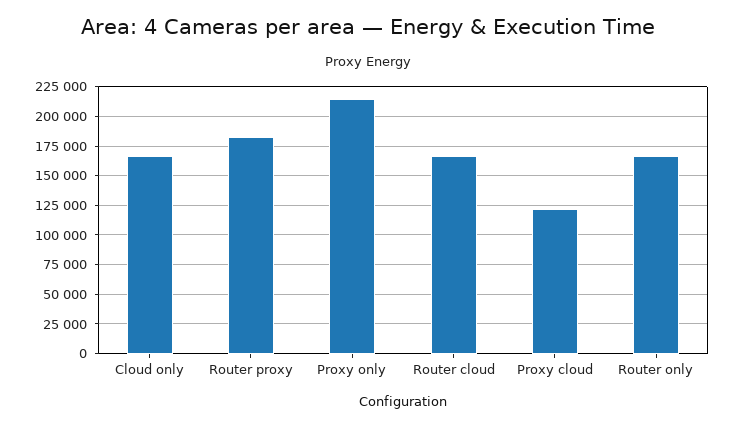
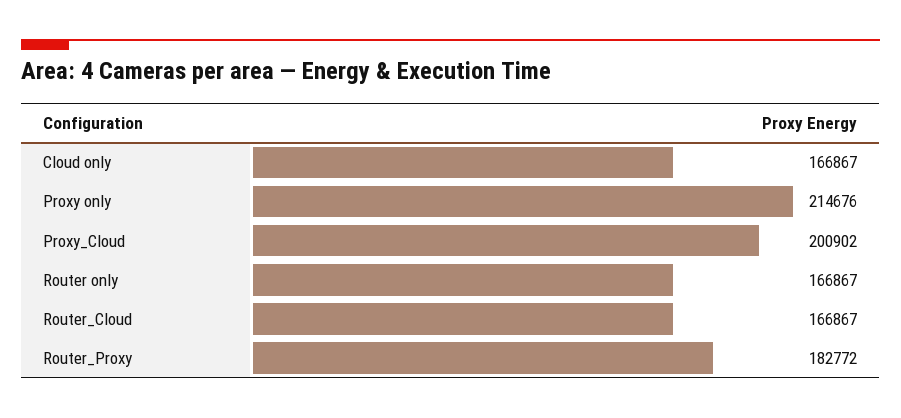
  {
    "Cloud only": 166867,
    "Router proxy": 182772,
    "Proxy only": 214676,
    "Router cloud": 166867,
-   "Proxy cloud": 125000,
+   "Proxy cloud": 200902,
    "Router only": 166867
  }

